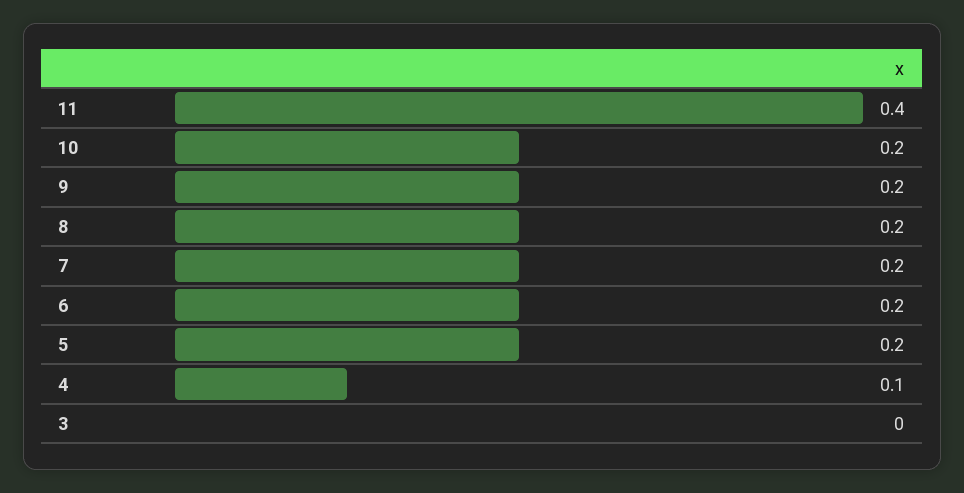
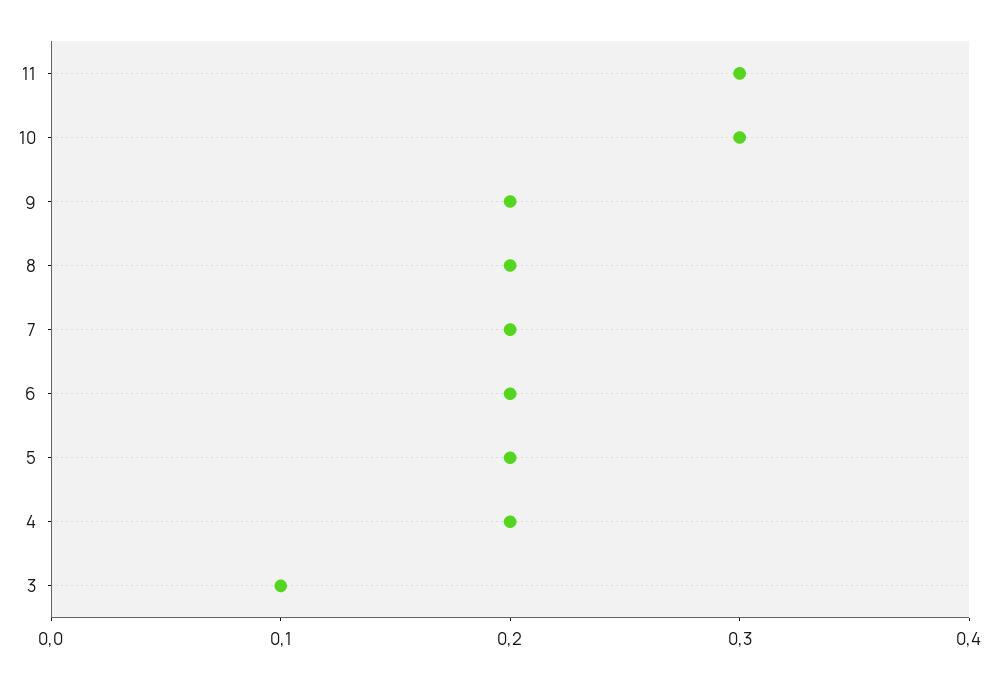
  {
-   "11": 0.4,
+   "11": 0.3,
-   "10": 0.2,
+   "10": 0.3,
    "9": 0.2,
    "8": 0.2,
    "7": 0.2,
    "6": 0.2,
    "5": 0.2,
-   "4": 0.1,
+   "4": 0.2,
-   "3": 0
+   "3": 0.1
  }

